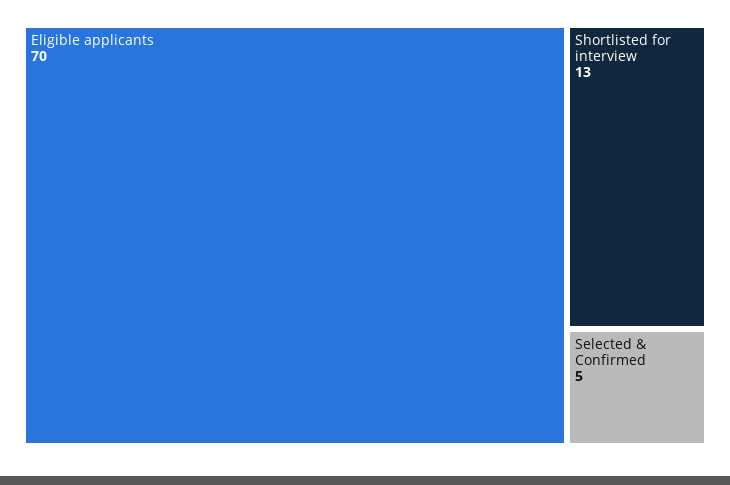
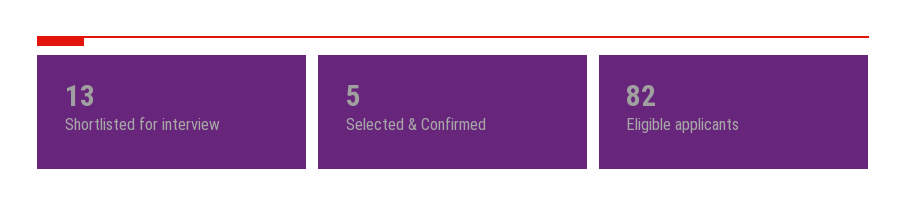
  {
-   "Eligible applicants": 70,
+   "Eligible applicants": 82,
    "Shortlisted for interview": 13,
    "Selected & Confirmed": 5
  }

